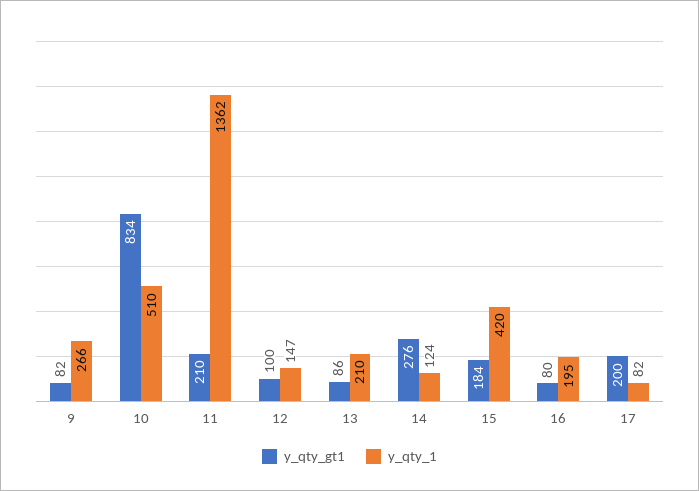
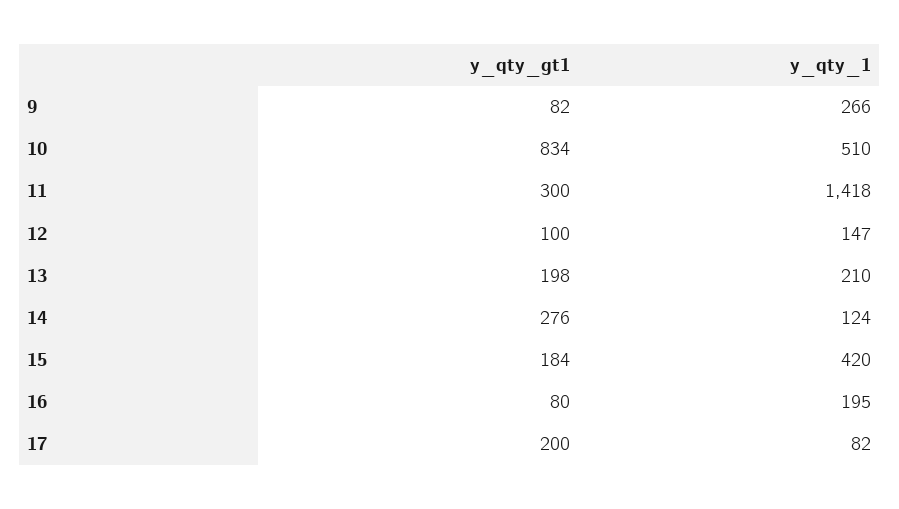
  {
    "y_qty_gt1": {
      "9": 82,
      "10": 834,
-     "11": 210,
+     "11": 300,
      "12": 100,
-     "13": 86,
+     "13": 198,
      "14": 276,
      "15": 184,
      "16": 80,
      "17": 200
    },
    "y_qty_1": {
      "9": 266,
      "10": 510,
-     "11": 1362,
+     "11": 1418,
      "12": 147,
      "13": 210,
      "14": 124,
      "15": 420,
      "16": 195,
      "17": 82
    }
  }

